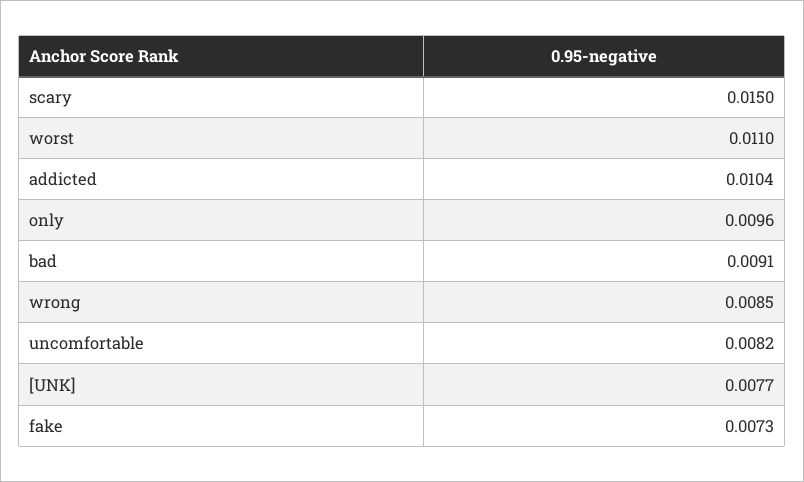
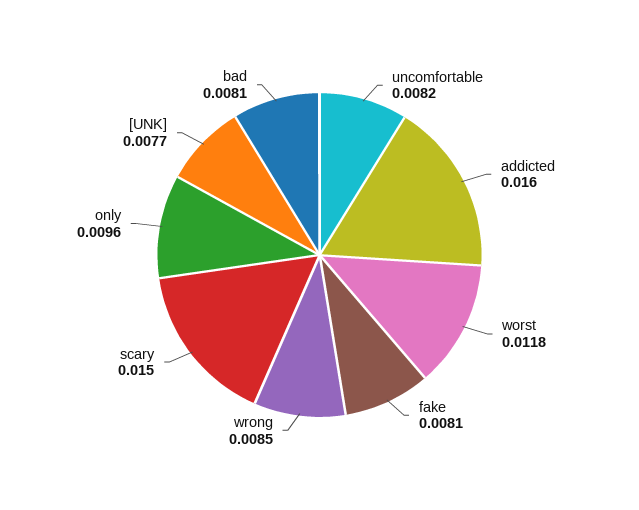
  {
    "scary": 0.015,
-   "worst": 0.011,
+   "worst": 0.0118,
-   "addicted": 0.0104,
+   "addicted": 0.016,
    "only": 0.0096,
-   "bad": 0.0091,
+   "bad": 0.0081,
    "wrong": 0.0085,
    "uncomfortable": 0.0082,
    "[UNK]": 0.0077,
-   "fake": 0.0073
+   "fake": 0.0081
  }

